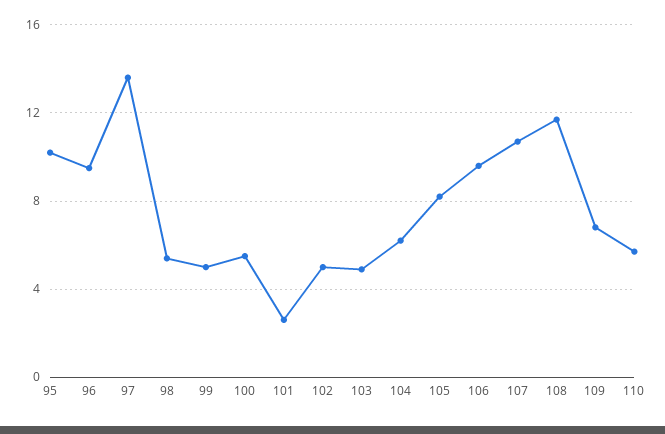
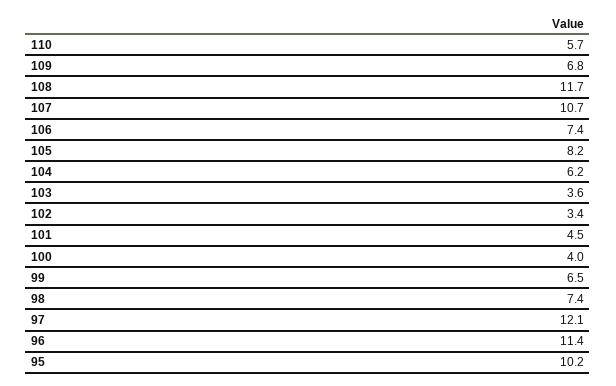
  {
    "95": 10.2,
-   "96": 9.5,
+   "96": 11.4,
-   "97": 13.5,
+   "97": 12.1,
-   "98": 5.5,
+   "98": 7.4,
-   "99": 5,
+   "99": 6.5,
-   "100": 5.5,
+   "100": 4,
-   "101": 2.5,
+   "101": 4.5,
-   "102": 5,
+   "102": 3.4,
-   "103": 5,
+   "103": 3.6,
    "104": 6.2,
    "105": 8.2,
-   "106": 9.5,
+   "106": 7.4,
    "107": 10.7,
    "108": 11.7,
    "109": 6.8,
    "110": 5.7
  }

